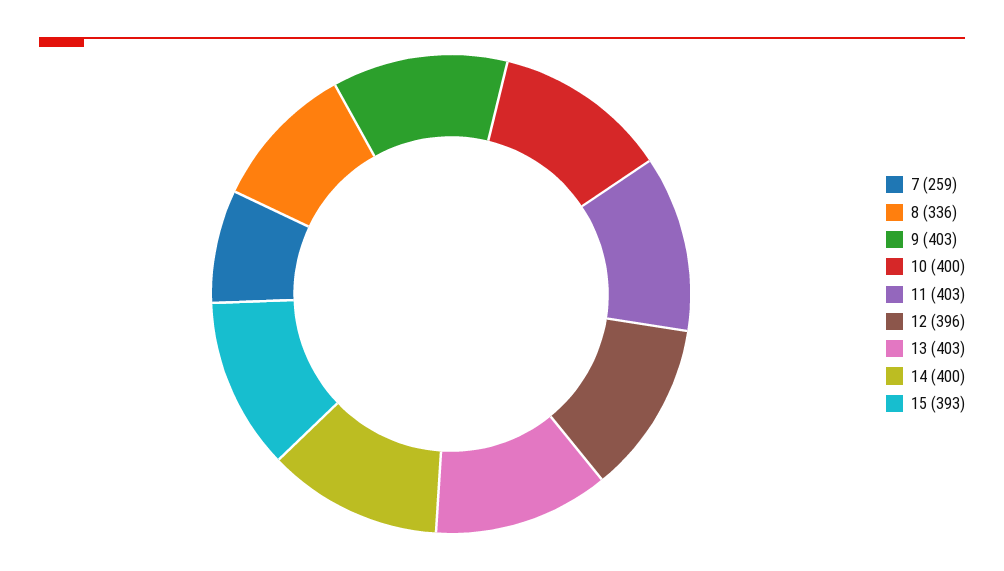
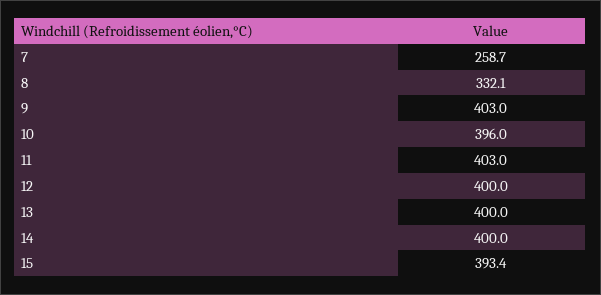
  {
    "7": 258.7,
-   "8": 336,
+   "8": 332.1,
    "9": 403,
-   "10": 400,
+   "10": 396,
    "11": 403,
-   "12": 396,
+   "12": 400,
-   "13": 403,
+   "13": 400,
    "14": 400,
    "15": 393.4
  }

